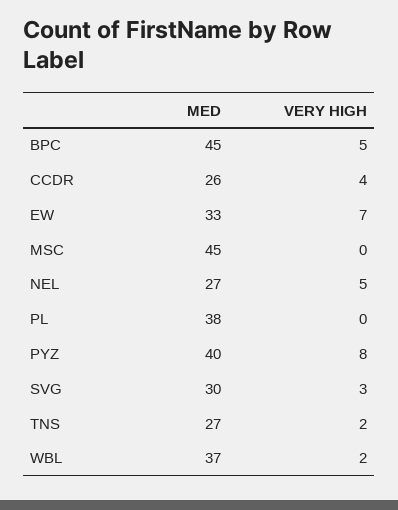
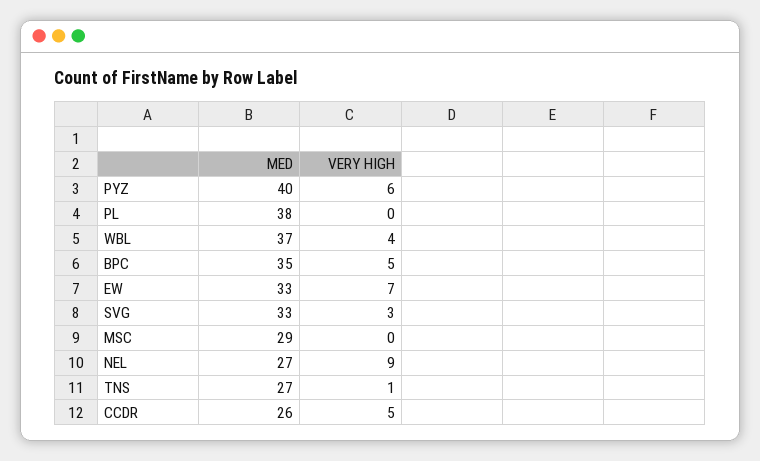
  {
    "MED": {
-     "BPC": 45,
+     "BPC": 35,
      "CCDR": 26,
      "EW": 33,
-     "MSC": 45,
+     "MSC": 29,
      "NEL": 27,
      "PL": 38,
      "PYZ": 40,
-     "SVG": 30,
+     "SVG": 33,
      "TNS": 27,
      "WBL": 37
    },
    "VERY HIGH": {
      "BPC": 5,
-     "CCDR": 4,
+     "CCDR": 5,
      "EW": 7,
      "MSC": 0,
-     "NEL": 5,
+     "NEL": 9,
      "PL": 0,
-     "PYZ": 8,
+     "PYZ": 6,
      "SVG": 3,
-     "TNS": 2,
+     "TNS": 1,
-     "WBL": 2
+     "WBL": 4
    }
  }

